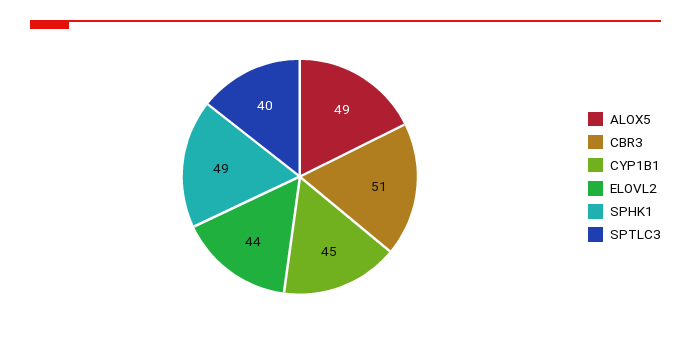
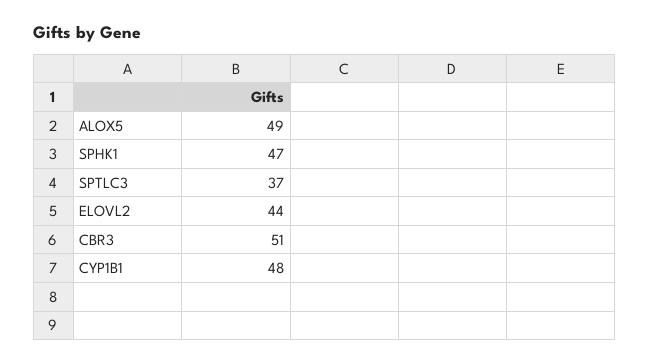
  {
    "ALOX5": 49,
    "CBR3": 51,
-   "CYP1B1": 45,
+   "CYP1B1": 48,
    "ELOVL2": 44,
-   "SPHK1": 49,
+   "SPHK1": 47,
-   "SPTLC3": 40
+   "SPTLC3": 37
  }

